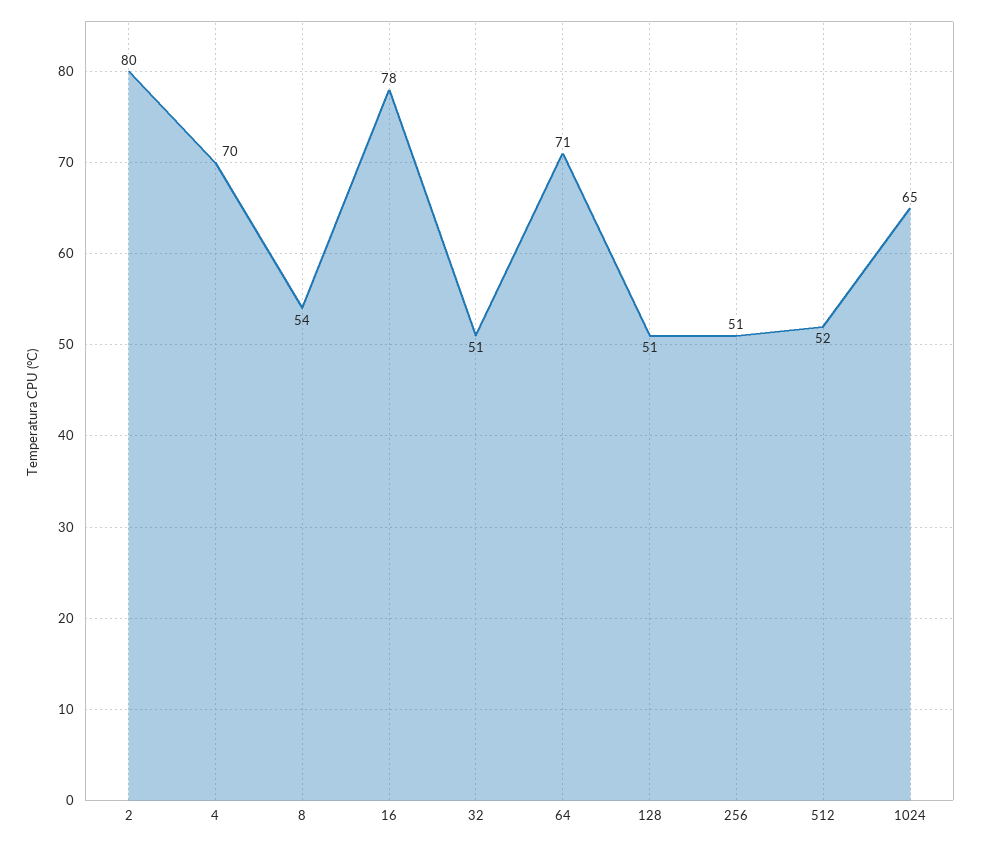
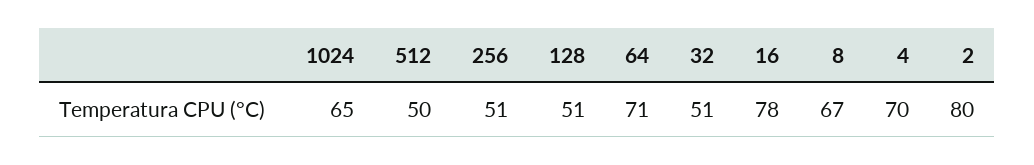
  {
    "2": 80,
    "4": 70,
-   "8": 54,
+   "8": 67,
    "16": 78,
    "32": 51,
    "64": 71,
    "128": 51,
    "256": 51,
-   "512": 52,
+   "512": 50,
    "1024": 65
  }

